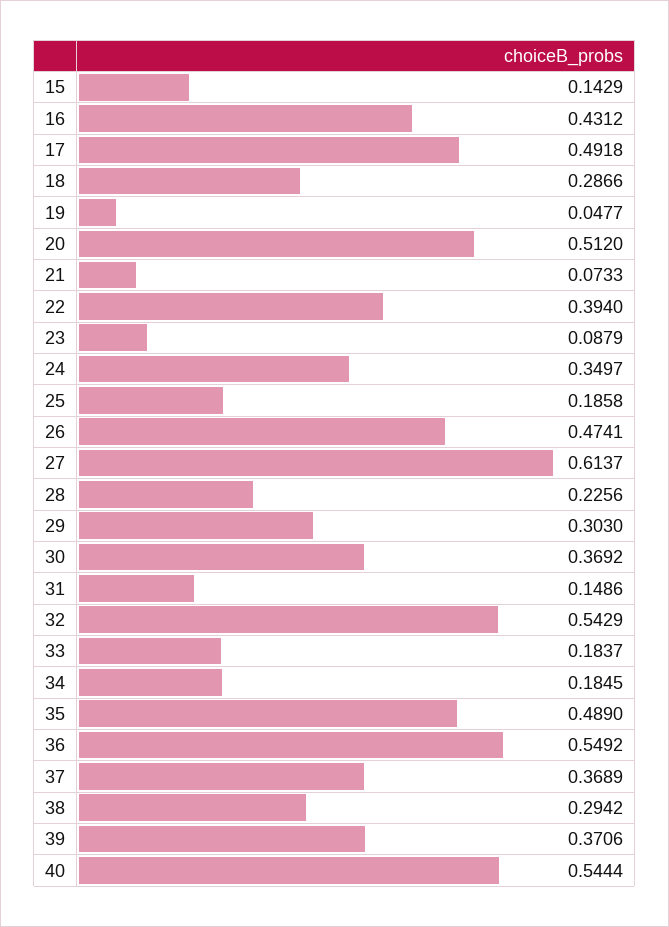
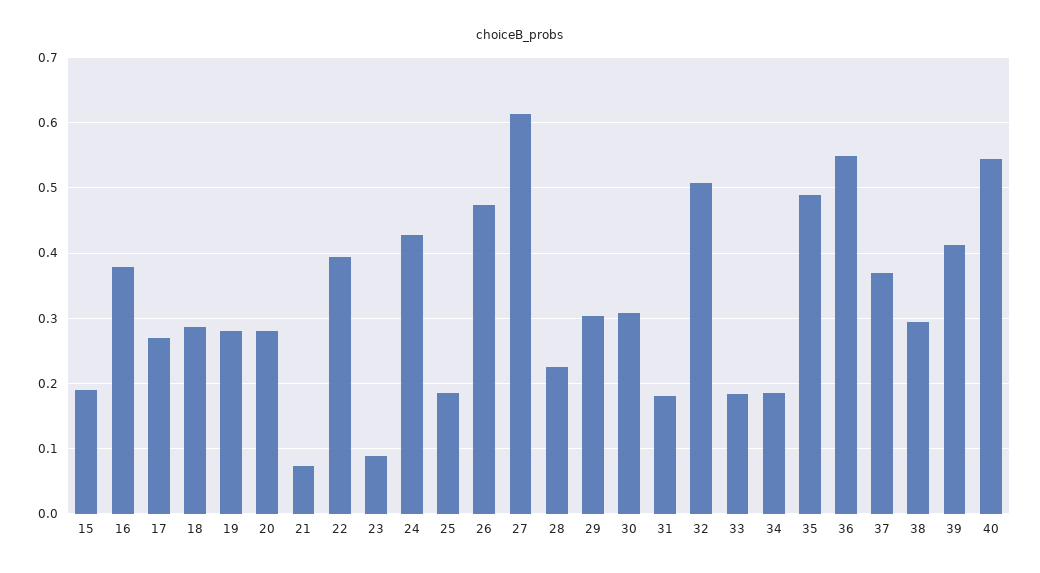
  {
-   "15": 0.1429,
+   "15": 0.19,
-   "16": 0.4312,
+   "16": 0.38,
-   "17": 0.4918,
+   "17": 0.27,
    "18": 0.2866,
-   "19": 0.0477,
+   "19": 0.28,
-   "20": 0.512,
+   "20": 0.28,
    "21": 0.0733,
    "22": 0.394,
    "23": 0.0879,
-   "24": 0.3497,
+   "24": 0.43,
    "25": 0.1858,
    "26": 0.4741,
    "27": 0.6137,
    "28": 0.2256,
    "29": 0.303,
-   "30": 0.3692,
+   "30": 0.31,
-   "31": 0.1486,
+   "31": 0.18,
-   "32": 0.5429,
+   "32": 0.51,
    "33": 0.1837,
    "34": 0.1845,
    "35": 0.489,
    "36": 0.5492,
    "37": 0.3689,
    "38": 0.2942,
-   "39": 0.3706,
+   "39": 0.41,
    "40": 0.5444
  }

